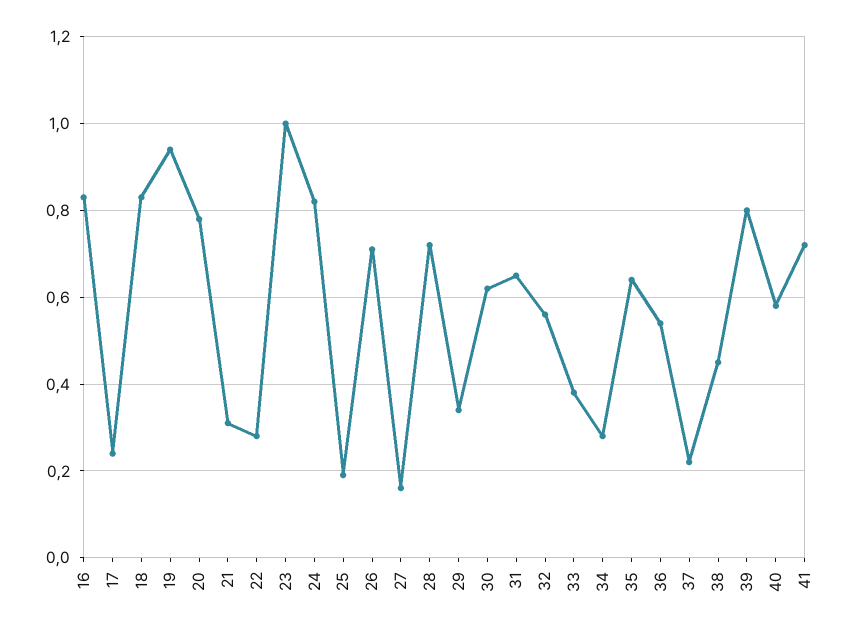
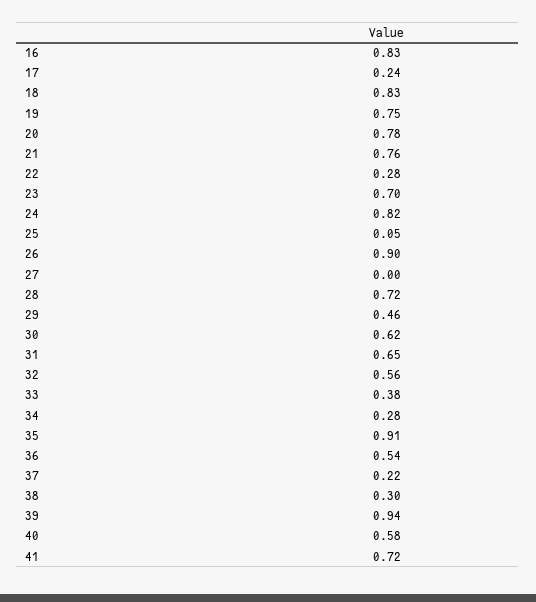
  {
    "16": 0.83,
    "17": 0.24,
    "18": 0.83,
-   "19": 0.95,
+   "19": 0.75,
    "20": 0.78,
-   "21": 0.3,
+   "21": 0.76,
    "22": 0.28,
-   "23": 1,
+   "23": 0.7,
    "24": 0.82,
-   "25": 0.2,
+   "25": 0.05,
-   "26": 0.7,
+   "26": 0.9,
-   "27": 0.15,
+   "27": 0,
    "28": 0.72,
-   "29": 0.35,
+   "29": 0.46,
    "30": 0.62,
    "31": 0.65,
    "32": 0.56,
    "33": 0.38,
    "34": 0.28,
-   "35": 0.65,
+   "35": 0.91,
    "36": 0.54,
    "37": 0.22,
-   "38": 0.45,
+   "38": 0.3,
-   "39": 0.8,
+   "39": 0.94,
    "40": 0.58,
    "41": 0.72
  }

